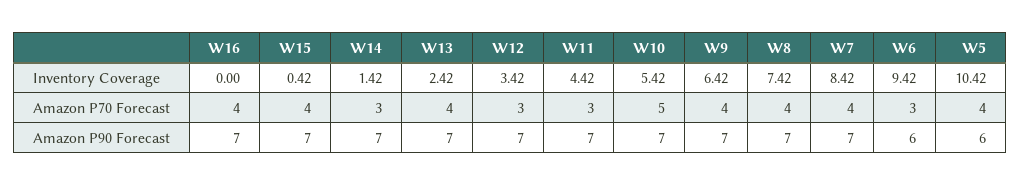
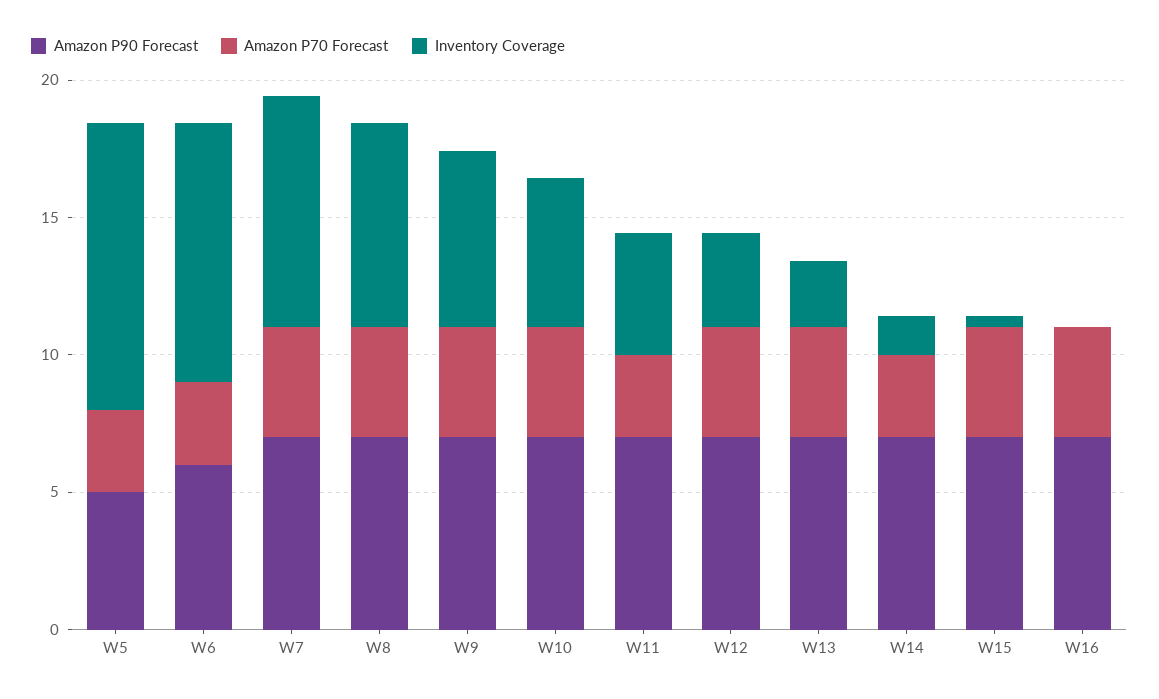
  {
    "Inventory Coverage": {
      "W16": 0,
      "W15": 0.42,
      "W14": 1.42,
      "W13": 2.42,
      "W12": 3.42,
      "W11": 4.42,
      "W10": 5.42,
      "W9": 6.42,
      "W8": 7.42,
      "W7": 8.42,
      "W6": 9.42,
      "W5": 10.42
    },
    "Amazon P70 Forecast": {
      "W16": 4,
      "W15": 4,
      "W14": 3,
      "W13": 4,
-     "W12": 3,
+     "W12": 4,
      "W11": 3,
-     "W10": 5,
+     "W10": 4,
      "W9": 4,
      "W8": 4,
      "W7": 4,
      "W6": 3,
-     "W5": 4
+     "W5": 3
    },
    "Amazon P90 Forecast": {
      "W16": 7,
      "W15": 7,
      "W14": 7,
      "W13": 7,
      "W12": 7,
      "W11": 7,
      "W10": 7,
      "W9": 7,
      "W8": 7,
      "W7": 7,
      "W6": 6,
-     "W5": 6
+     "W5": 5
    }
  }

